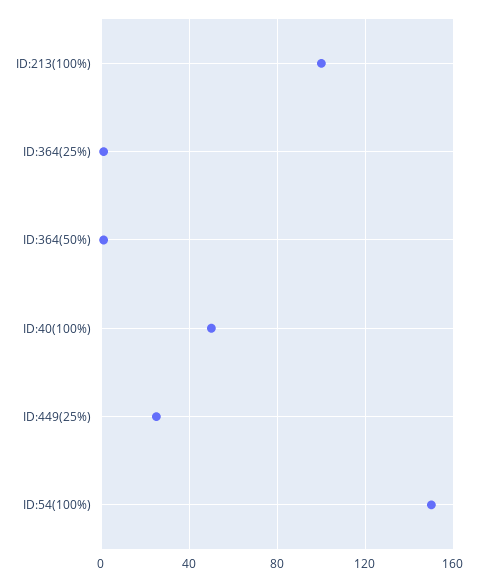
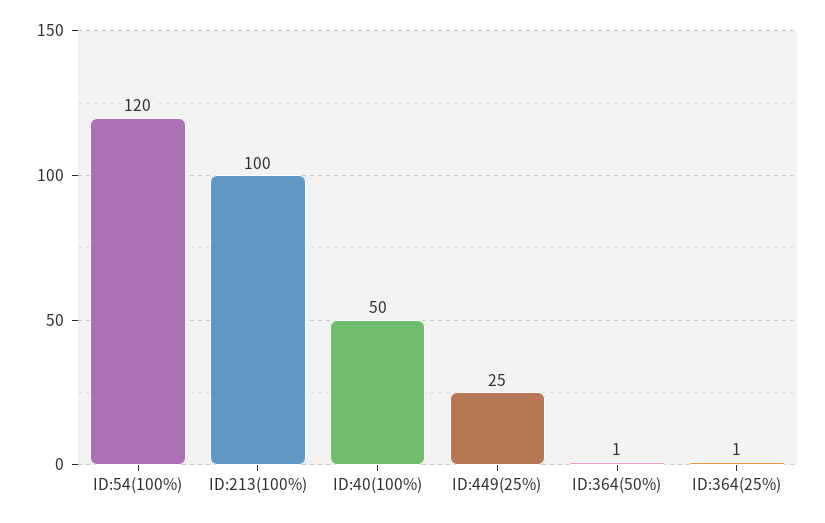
  {
    "ID:213(100%)": 100,
    "ID:364(25%)": 1,
    "ID:364(50%)": 1,
    "ID:40(100%)": 50,
    "ID:449(25%)": 25,
-   "ID:54(100%)": 150
+   "ID:54(100%)": 120
  }

